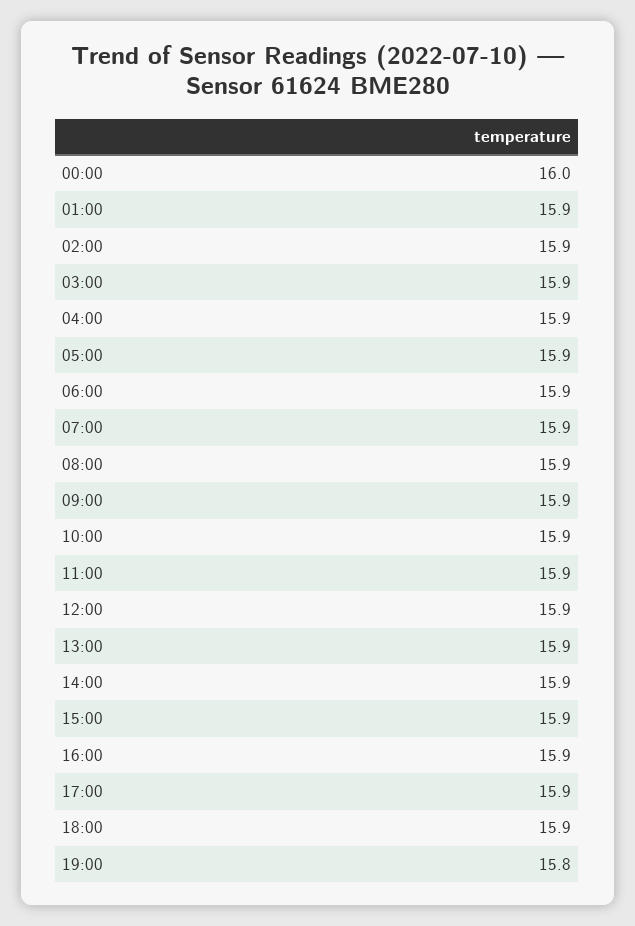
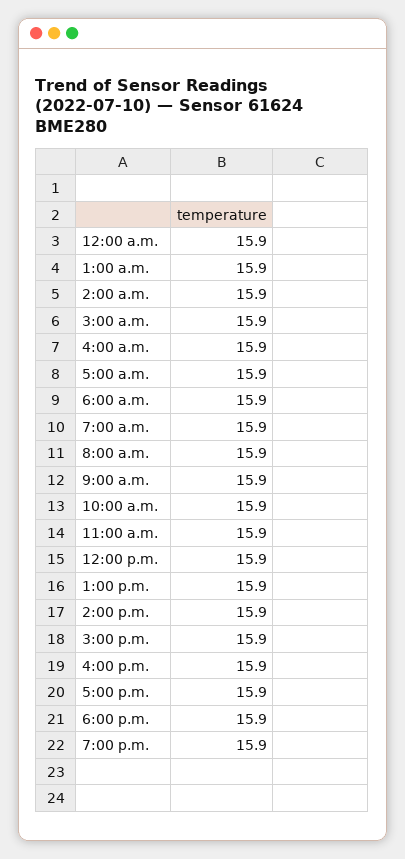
  {
-   "00:00": 16,
+   "00:00": 15.9,
    "01:00": 15.9,
    "02:00": 15.9,
    "03:00": 15.9,
    "04:00": 15.9,
    "05:00": 15.9,
    "06:00": 15.9,
    "07:00": 15.9,
    "08:00": 15.9,
    "09:00": 15.9,
    "10:00": 15.9,
    "11:00": 15.9,
    "12:00": 15.9,
    "13:00": 15.9,
    "14:00": 15.9,
    "15:00": 15.9,
    "16:00": 15.9,
    "17:00": 15.9,
    "18:00": 15.9,
-   "19:00": 15.8
+   "19:00": 15.9
  }

